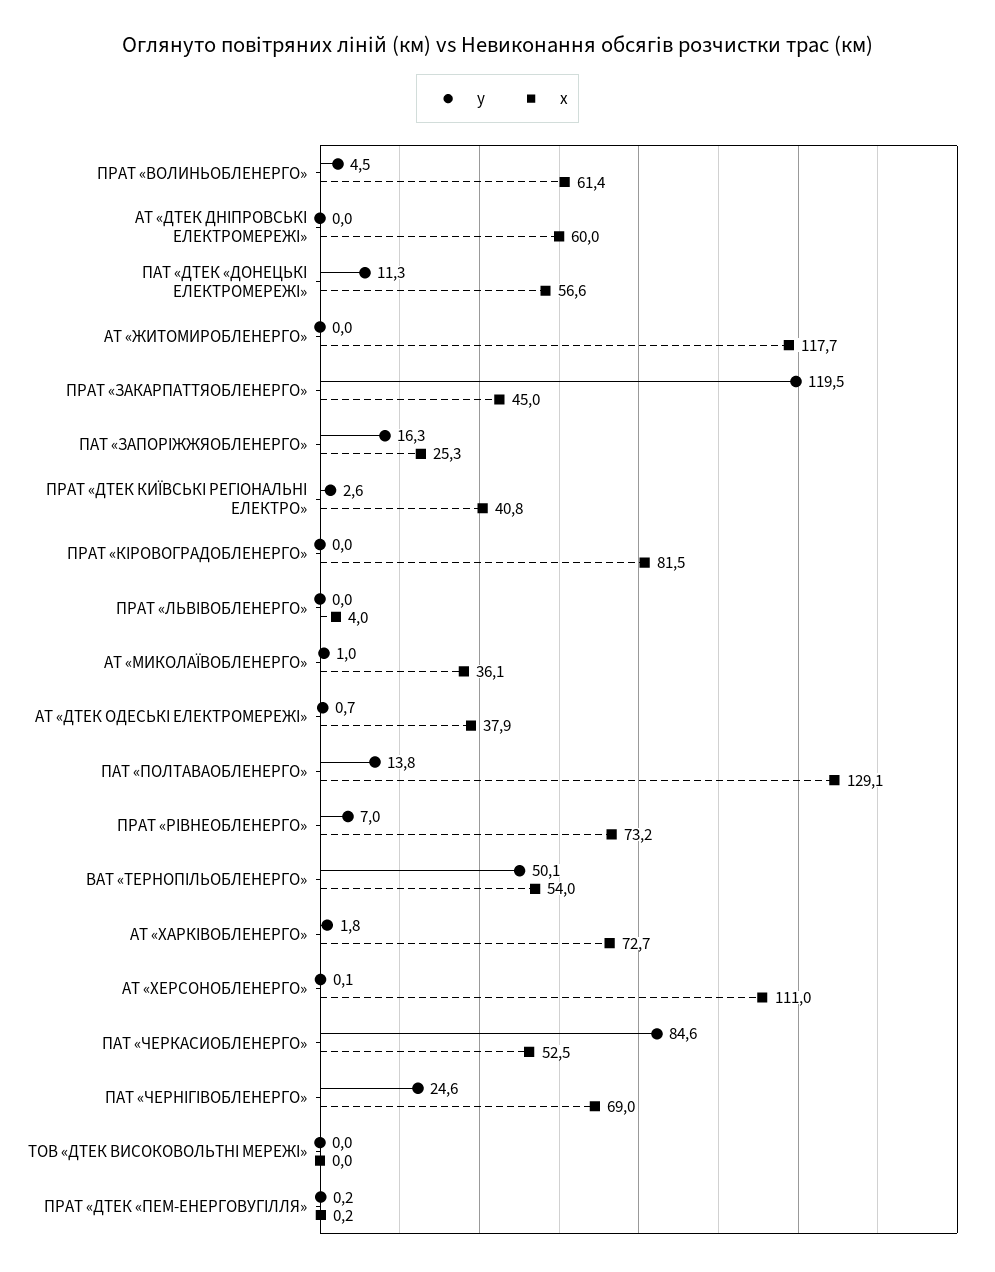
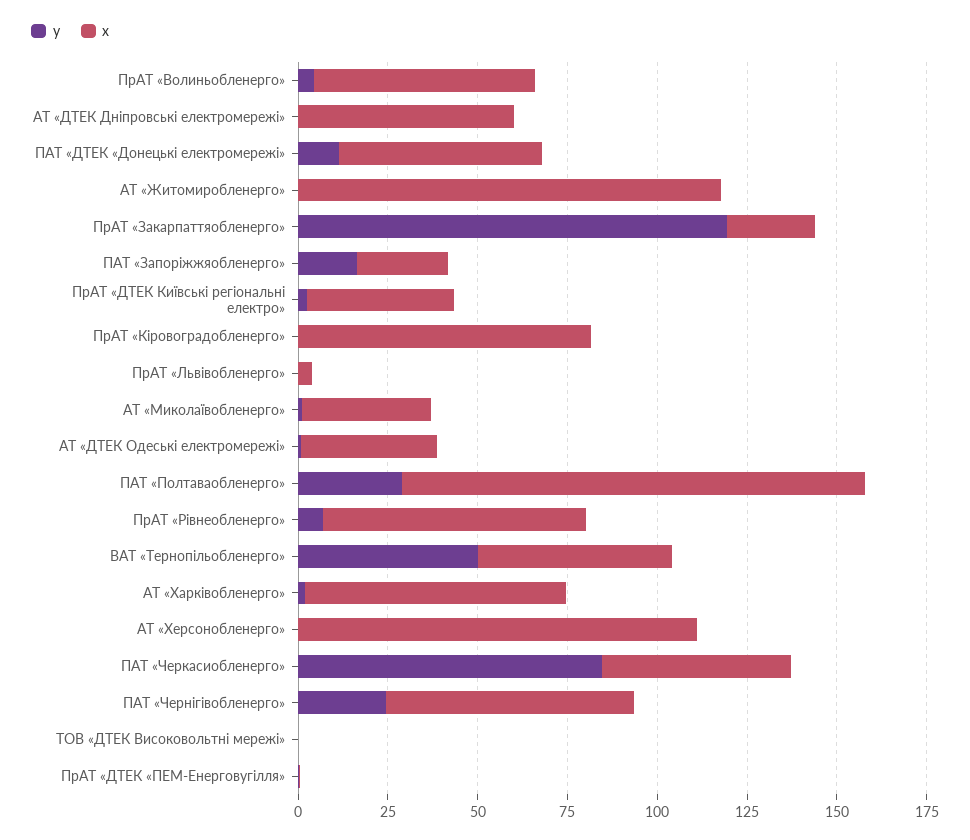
  {
    "y": {
      "ПРАТ «ВОЛИНЬОБЛЕНЕРГО»": 4.5,
      "АТ «ДТЕК ДНІПРОВСЬКІ ЕЛЕКТРОМЕРЕЖІ»": 0,
      "ПАТ «ДТЕК «ДОНЕЦЬКІ ЕЛЕКТРОМЕРЕЖІ»": 11.3,
      "АТ «ЖИТОМИРОБЛЕНЕРГО»": 0,
      "ПРАТ «ЗАКАРПАТТЯОБЛЕНЕРГО»": 119.5,
      "ПАТ «ЗАПОРІЖЖЯОБЛЕНЕРГО»": 16.3,
      "ПРАТ «ДТЕК КИЇВСЬКІ РЕГІОНАЛЬНІ ЕЛЕКТРО»": 2.6,
      "ПРАТ «КІРОВОГРАДОБЛЕНЕРГО»": 0,
      "ПРАТ «ЛЬВІВОБЛЕНЕРГО»": 0,
      "АТ «МИКОЛАЇВОБЛЕНЕРГО»": 1,
      "АТ «ДТЕК ОДЕСЬКІ ЕЛЕКТРОМЕРЕЖІ»": 0.7,
-     "ПАТ «ПОЛТАВАОБЛЕНЕРГО»": 13.8,
+     "ПАТ «ПОЛТАВАОБЛЕНЕРГО»": 30,
      "ПРАТ «РІВНЕОБЛЕНЕРГО»": 7,
      "ВАТ «ТЕРНОПІЛЬОБЛЕНЕРГО»": 50.1,
      "АТ «ХАРКІВОБЛЕНЕРГО»": 1.8,
      "АТ «ХЕРСОНОБЛЕНЕРГО»": 0.1,
      "ПАТ «ЧЕРКАСИОБЛЕНЕРГО»": 84.6,
      "ПАТ «ЧЕРНІГІВОБЛЕНЕРГО»": 24.6,
      "ТОВ «ДТЕК ВИСОКОВОЛЬТНІ МЕРЕЖІ»": 0,
      "ПРАТ «ДТЕК «ПЕМ-ЕНЕРГОВУГІЛЛЯ»": 0.2
    },
    "x": {
      "ПРАТ «ВОЛИНЬОБЛЕНЕРГО»": 61.4,
      "АТ «ДТЕК ДНІПРОВСЬКІ ЕЛЕКТРОМЕРЕЖІ»": 60,
      "ПАТ «ДТЕК «ДОНЕЦЬКІ ЕЛЕКТРОМЕРЕЖІ»": 56.6,
      "АТ «ЖИТОМИРОБЛЕНЕРГО»": 117.7,
-     "ПРАТ «ЗАКАРПАТТЯОБЛЕНЕРГО»": 45,
+     "ПРАТ «ЗАКАРПАТТЯОБЛЕНЕРГО»": 25,
      "ПАТ «ЗАПОРІЖЖЯОБЛЕНЕРГО»": 25.3,
      "ПРАТ «ДТЕК КИЇВСЬКІ РЕГІОНАЛЬНІ ЕЛЕКТРО»": 40.8,
      "ПРАТ «КІРОВОГРАДОБЛЕНЕРГО»": 81.5,
      "ПРАТ «ЛЬВІВОБЛЕНЕРГО»": 4,
      "АТ «МИКОЛАЇВОБЛЕНЕРГО»": 36.1,
      "АТ «ДТЕК ОДЕСЬКІ ЕЛЕКТРОМЕРЕЖІ»": 37.9,
      "ПАТ «ПОЛТАВАОБЛЕНЕРГО»": 129.1,
      "ПРАТ «РІВНЕОБЛЕНЕРГО»": 73.2,
      "ВАТ «ТЕРНОПІЛЬОБЛЕНЕРГО»": 54,
      "АТ «ХАРКІВОБЛЕНЕРГО»": 72.7,
      "АТ «ХЕРСОНОБЛЕНЕРГО»": 111,
      "ПАТ «ЧЕРКАСИОБЛЕНЕРГО»": 52.5,
      "ПАТ «ЧЕРНІГІВОБЛЕНЕРГО»": 69,
      "ТОВ «ДТЕК ВИСОКОВОЛЬТНІ МЕРЕЖІ»": 0,
      "ПРАТ «ДТЕК «ПЕМ-ЕНЕРГОВУГІЛЛЯ»": 0.2
    }
  }

